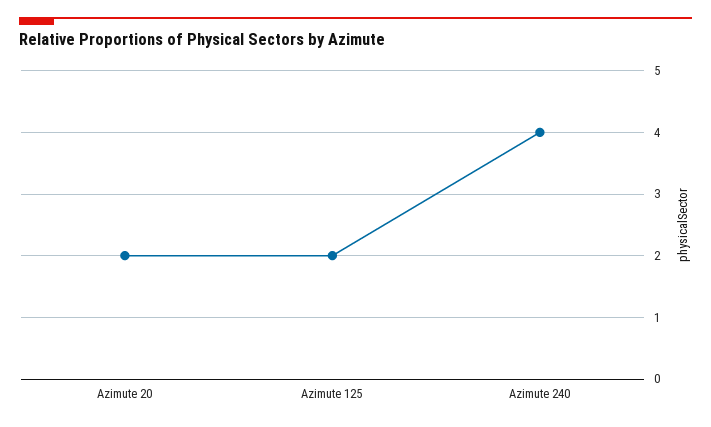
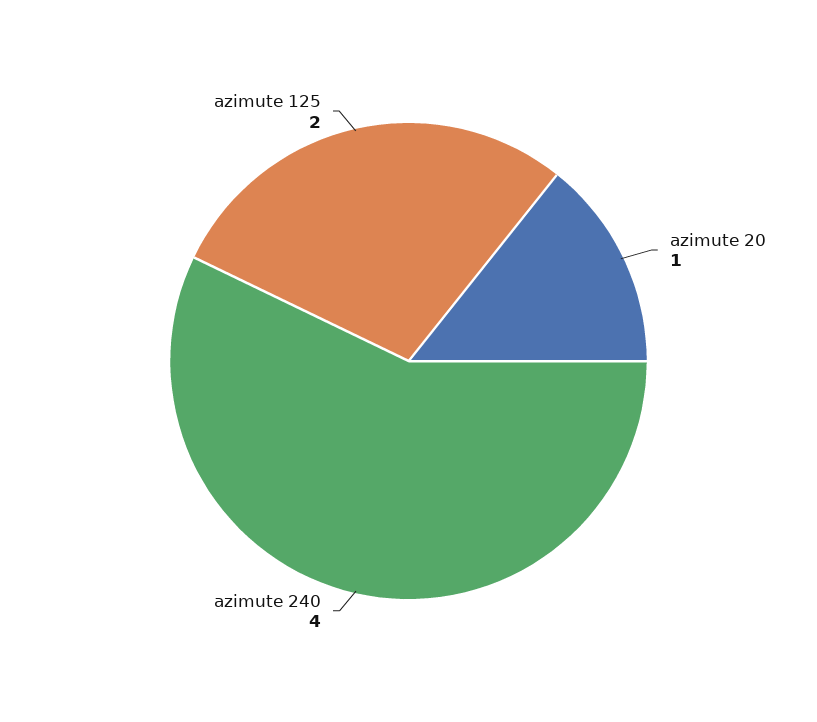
  {
-   "Azimute 20": 2,
+   "Azimute 20": 1,
    "Azimute 125": 2,
    "Azimute 240": 4
  }

